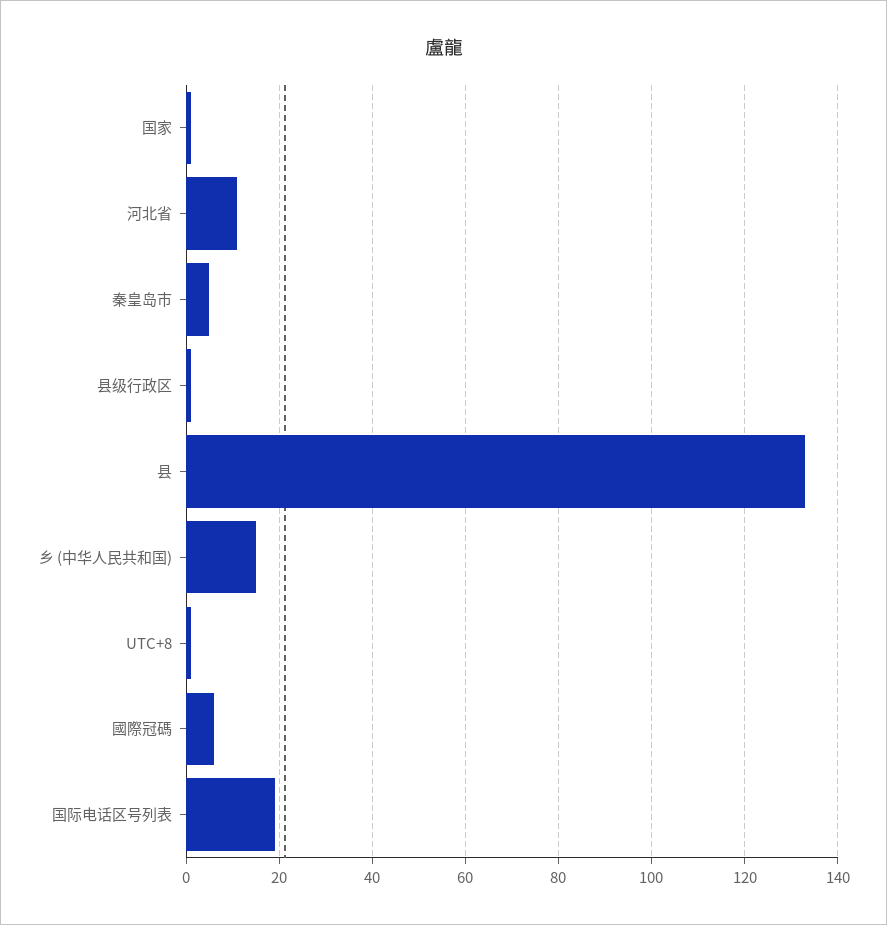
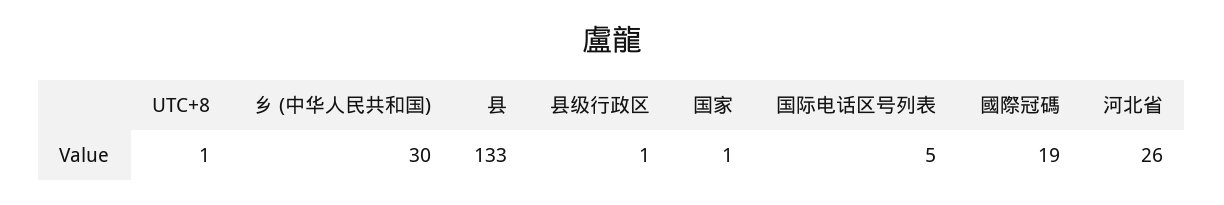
  {
    "国家": 1,
-   "河北省": 10,
+   "河北省": 26,
-   "秦皇岛市": 5,
    "县级行政区": 1,
    "县": 133,
-   "乡 (中华人民共和国)": 15,
+   "乡 (中华人民共和国)": 30,
    "UTC+8": 1,
-   "國際冠碼": 5,
+   "國際冠碼": 19,
-   "国际电话区号列表": 20
+   "国际电话区号列表": 5
  }

